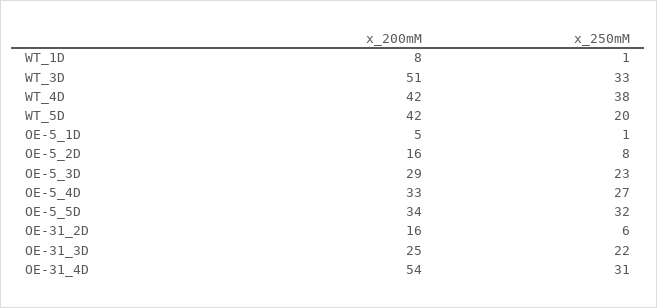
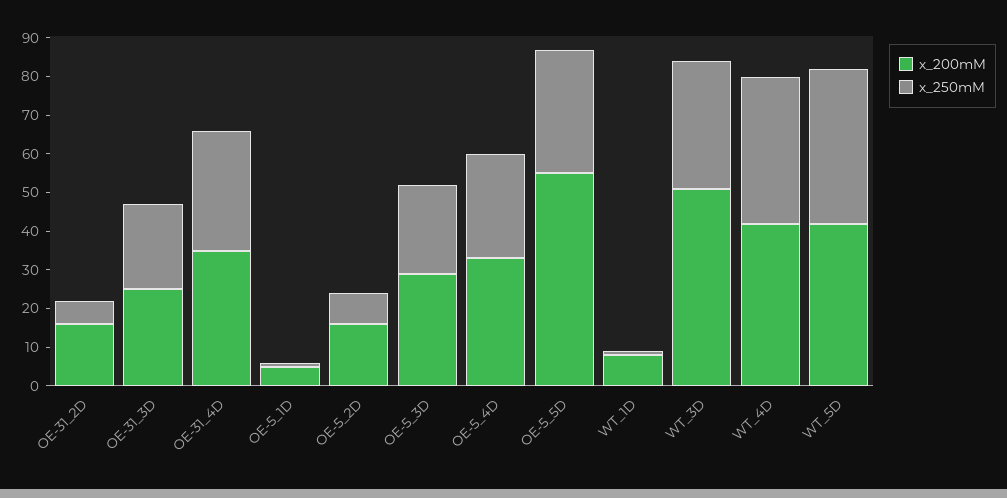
  {
    "x_200mM": {
      "WT_1D": 8,
      "WT_3D": 51,
      "WT_4D": 42,
      "WT_5D": 42,
      "OE-5_1D": 5,
      "OE-5_2D": 16,
      "OE-5_3D": 29,
      "OE-5_4D": 33,
-     "OE-5_5D": 34,
+     "OE-5_5D": 55,
      "OE-31_2D": 16,
      "OE-31_3D": 25,
-     "OE-31_4D": 54
+     "OE-31_4D": 35
    },
    "x_250mM": {
      "WT_1D": 1,
      "WT_3D": 33,
      "WT_4D": 38,
-     "WT_5D": 20,
+     "WT_5D": 40,
      "OE-5_1D": 1,
      "OE-5_2D": 8,
      "OE-5_3D": 23,
      "OE-5_4D": 27,
      "OE-5_5D": 32,
      "OE-31_2D": 6,
      "OE-31_3D": 22,
      "OE-31_4D": 31
    }
  }

